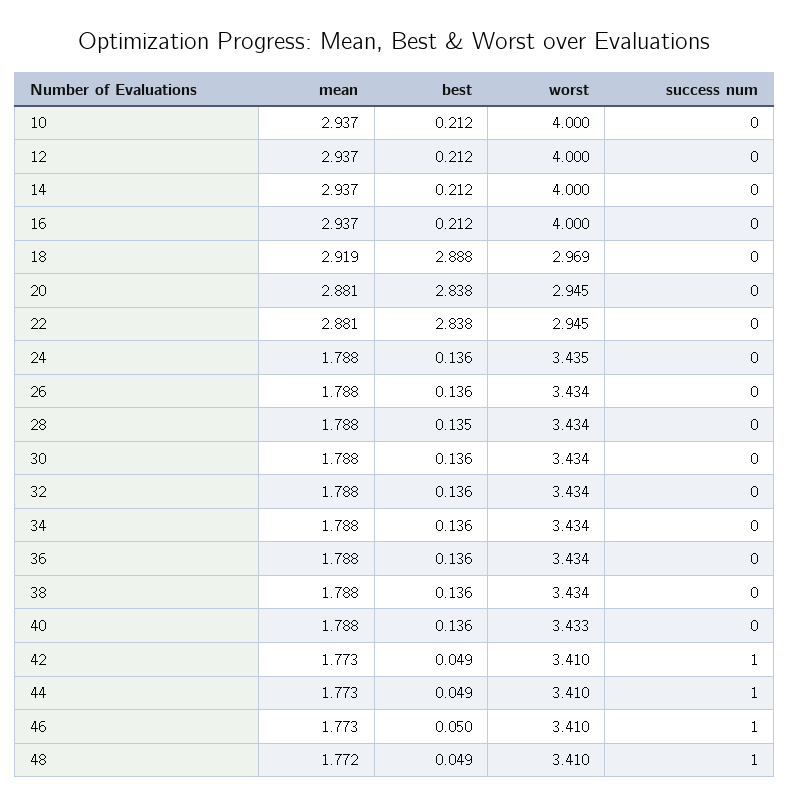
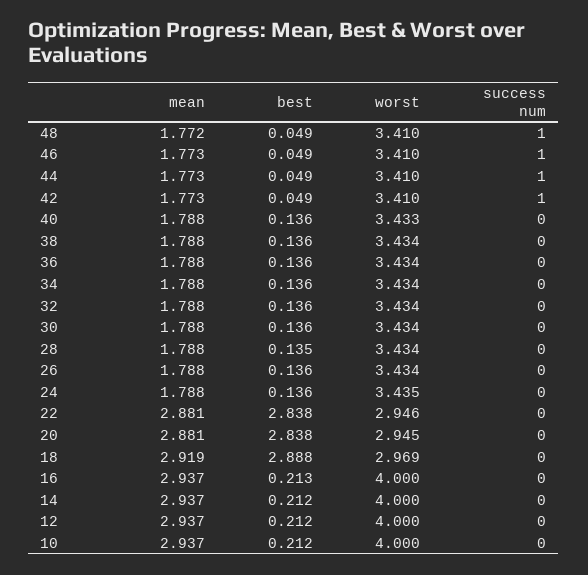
  {
    "mean": {
      "10": 2.937,
      "12": 2.937,
      "14": 2.937,
      "16": 2.937,
      "18": 2.919,
      "20": 2.881,
      "22": 2.881,
      "24": 1.788,
      "26": 1.788,
      "28": 1.788,
      "30": 1.788,
      "32": 1.788,
      "34": 1.788,
      "36": 1.788,
      "38": 1.788,
      "40": 1.788,
      "42": 1.773,
      "44": 1.773,
      "46": 1.773,
      "48": 1.772
    },
    "best": {
      "10": 0.212,
      "12": 0.212,
      "14": 0.212,
-     "16": 0.212,
+     "16": 0.213,
      "18": 2.888,
      "20": 2.838,
      "22": 2.838,
      "24": 0.136,
      "26": 0.136,
      "28": 0.135,
      "30": 0.136,
      "32": 0.136,
      "34": 0.136,
      "36": 0.136,
      "38": 0.136,
      "40": 0.136,
      "42": 0.049,
      "44": 0.049,
-     "46": 0.05,
+     "46": 0.049,
      "48": 0.049
    },
    "worst": {
      "10": 4,
      "12": 4,
      "14": 4,
      "16": 4,
      "18": 2.969,
      "20": 2.945,
-     "22": 2.945,
+     "22": 2.946,
      "24": 3.435,
      "26": 3.434,
      "28": 3.434,
      "30": 3.434,
      "32": 3.434,
      "34": 3.434,
      "36": 3.434,
      "38": 3.434,
      "40": 3.433,
      "42": 3.41,
      "44": 3.41,
      "46": 3.41,
      "48": 3.41
    },
    "success num": {
      "10": 0,
      "12": 0,
      "14": 0,
      "16": 0,
      "18": 0,
      "20": 0,
      "22": 0,
      "24": 0,
      "26": 0,
      "28": 0,
      "30": 0,
      "32": 0,
      "34": 0,
      "36": 0,
      "38": 0,
      "40": 0,
      "42": 1,
      "44": 1,
      "46": 1,
      "48": 1
    }
  }

